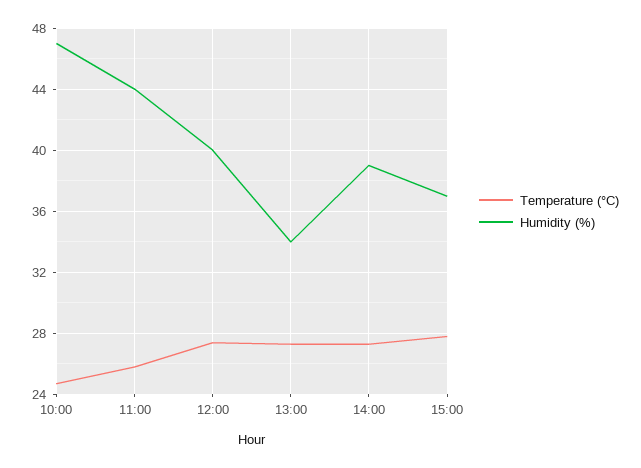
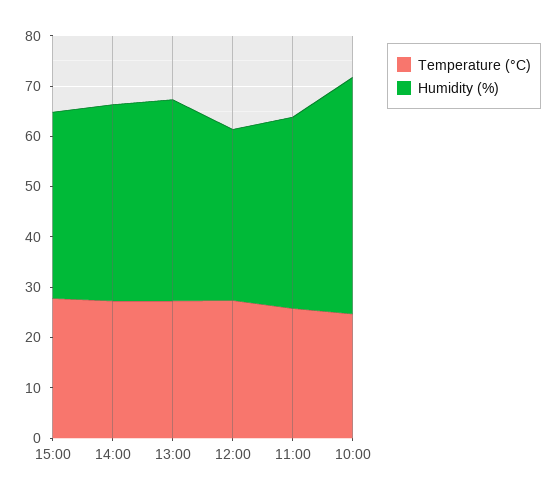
  {
    "Temperature (°C)": {
      "10:00": 24.5,
      "11:00": 26,
      "12:00": 27.5,
      "13:00": 27.5,
      "14:00": 27.5,
      "15:00": 28
    },
    "Humidity (%)": {
      "10:00": 47,
-     "11:00": 44,
+     "11:00": 38,
-     "12:00": 40,
+     "12:00": 34,
-     "13:00": 34,
+     "13:00": 40,
      "14:00": 39,
      "15:00": 37
    }
  }

